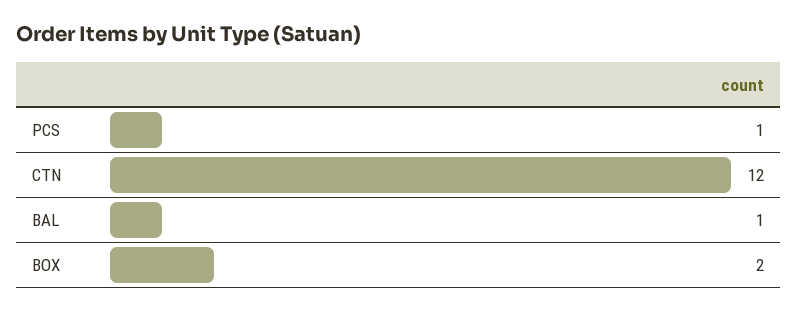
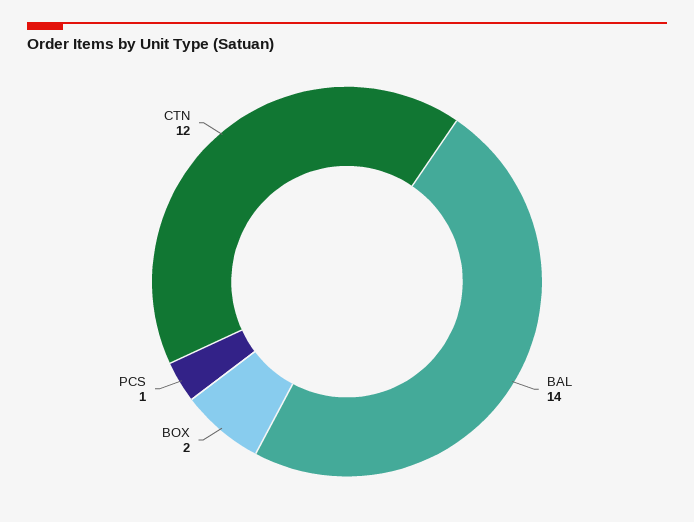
  {
    "PCS": 1,
    "CTN": 12,
-   "BAL": 1,
+   "BAL": 14,
    "BOX": 2
  }

